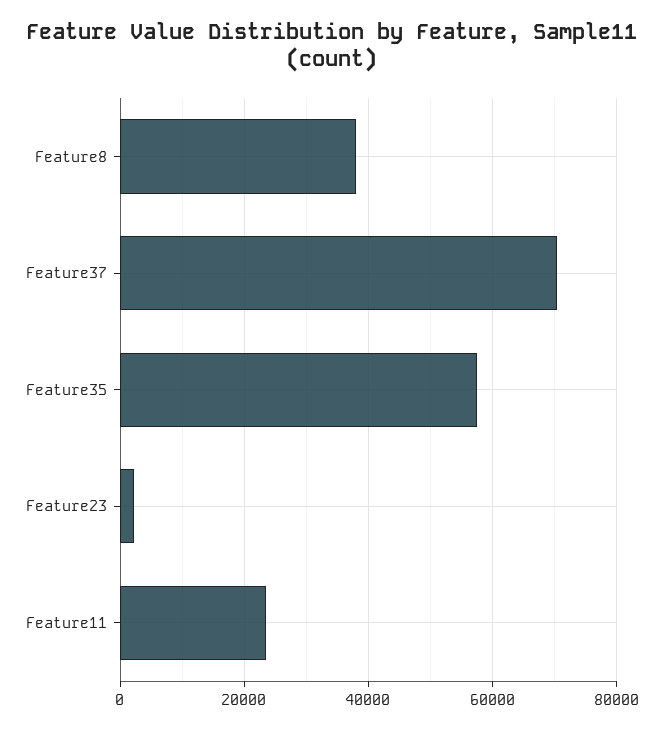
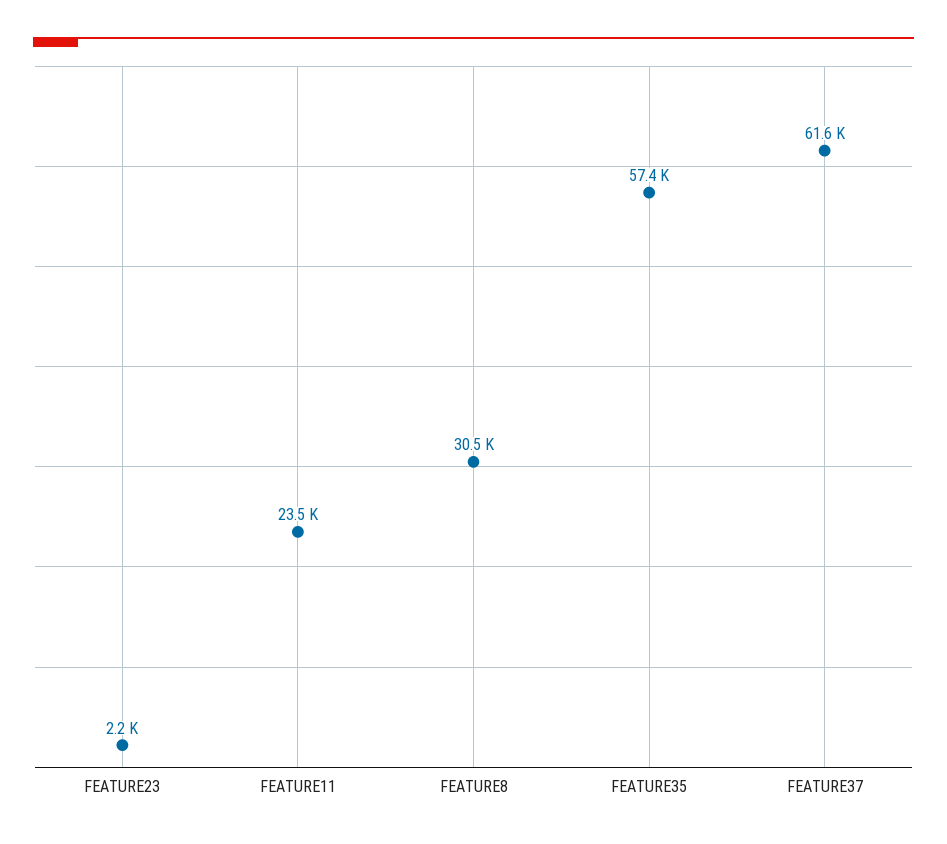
  {
-   "Feature8": 38000,
+   "Feature8": 30500,
-   "Feature37": 70000,
+   "Feature37": 61600,
    "Feature35": 57400,
    "Feature23": 2200,
    "Feature11": 23500
  }

